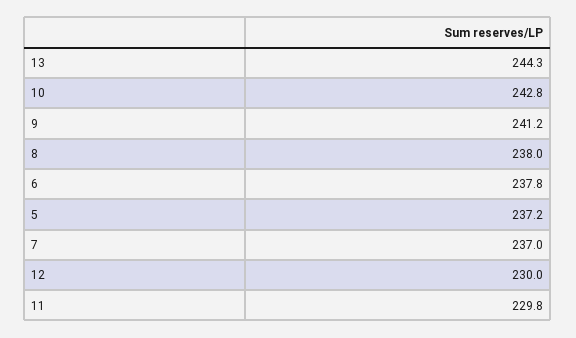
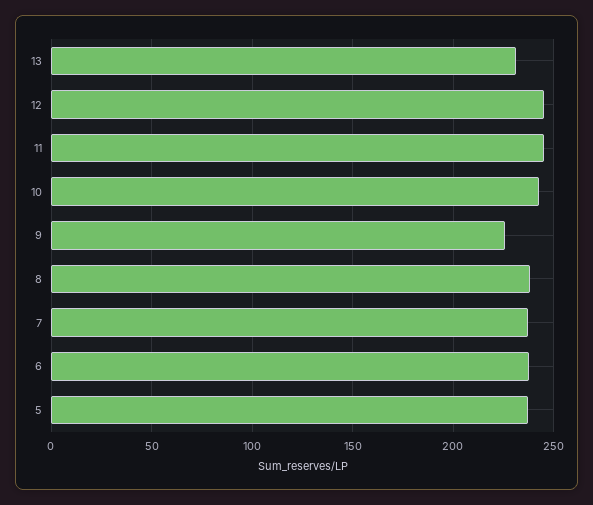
  {
-   "13": 244.3,
+   "13": 230,
    "10": 242.8,
-   "9": 241.2,
+   "9": 225,
    "8": 238,
    "6": 237.8,
    "5": 237.2,
    "7": 237,
-   "12": 230,
+   "12": 245,
-   "11": 229.8
+   "11": 245
  }

